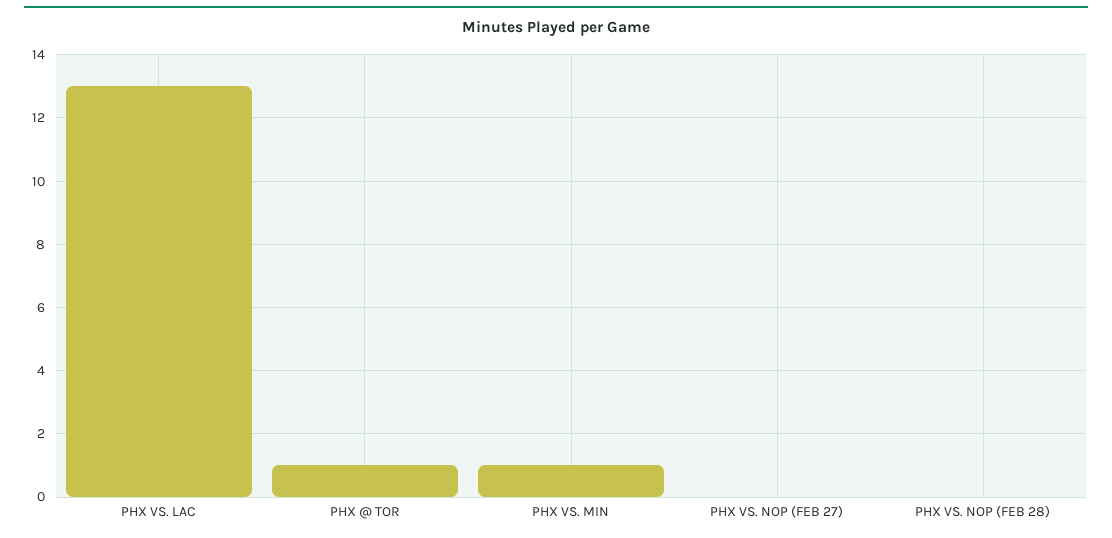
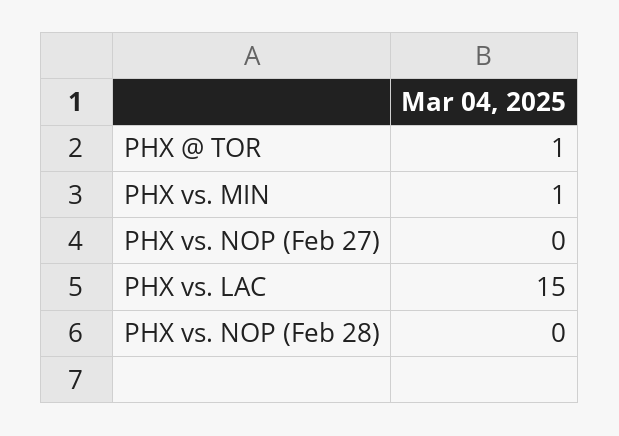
  {
-   "PHX VS. LAC": 13,
+   "PHX VS. LAC": 15,
    "PHX @ TOR": 1,
    "PHX VS. MIN": 1,
    "PHX VS. NOP (FEB 27)": 0,
    "PHX VS. NOP (FEB 28)": 0
  }

